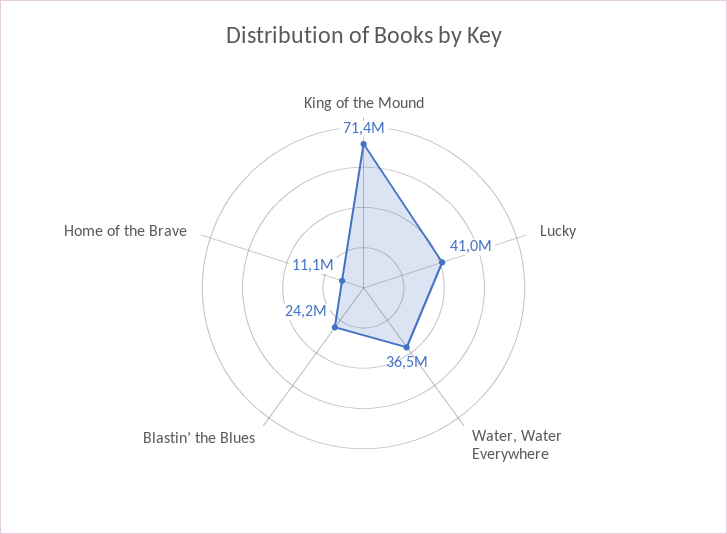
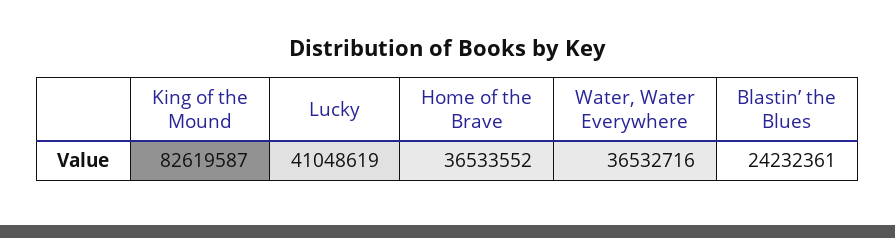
  {
-   "King of the Mound": 71400000,
+   "King of the Mound": 82619587,
    "Lucky": 41048619,
    "Water, Water Everywhere": 36532716,
    "Blastin’ the Blues": 24232361,
-   "Home of the Brave": 11100000
+   "Home of the Brave": 36533552
  }

